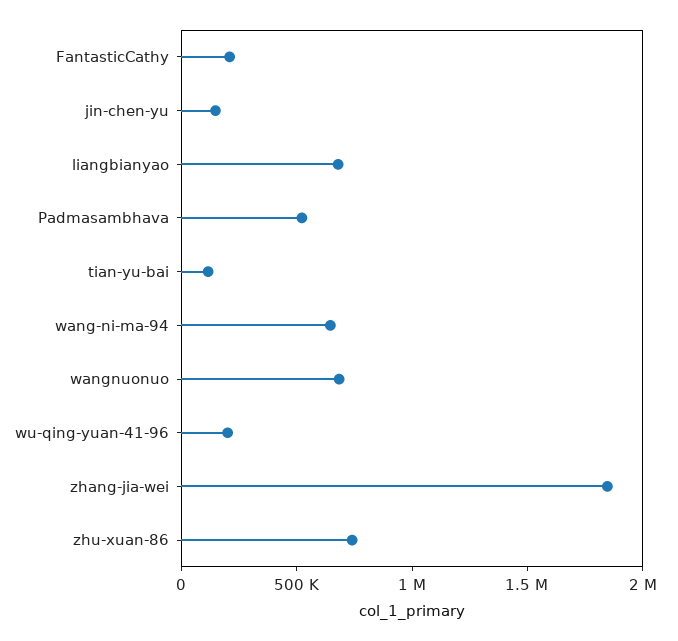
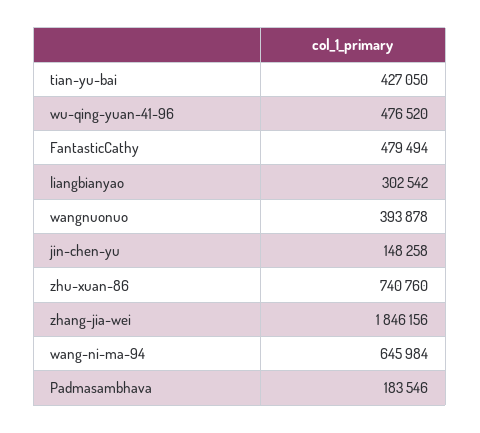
  {
-   "FantasticCathy": 200000,
+   "FantasticCathy": 479494,
    "jin-chen-yu": 148258,
-   "liangbianyao": 700000,
+   "liangbianyao": 302542,
-   "Padmasambhava": 500000,
+   "Padmasambhava": 183546,
-   "tian-yu-bai": 100000,
+   "tian-yu-bai": 427050,
    "wang-ni-ma-94": 645984,
-   "wangnuonuo": 700000,
+   "wangnuonuo": 393878,
-   "wu-qing-yuan-41-96": 200000,
+   "wu-qing-yuan-41-96": 476520,
    "zhang-jia-wei": 1846156,
    "zhu-xuan-86": 740760
  }

